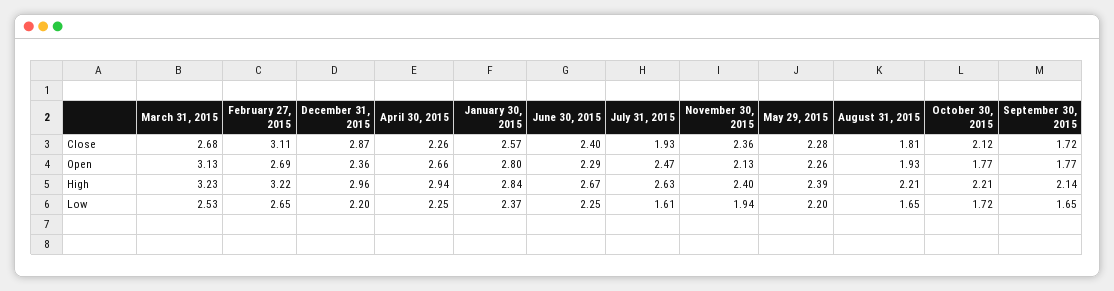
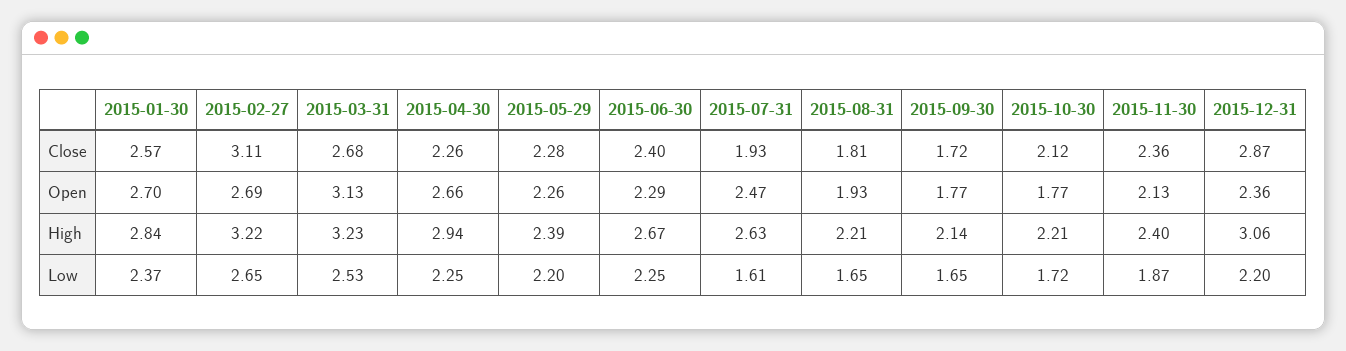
  {
    "March 31, 2015": {
      "Close": 2.68,
      "Open": 3.13,
      "High": 3.23,
      "Low": 2.53
    },
    "February 27, 2015": {
      "Close": 3.11,
      "Open": 2.69,
      "High": 3.22,
      "Low": 2.65
    },
    "December 31, 2015": {
      "Close": 2.87,
      "Open": 2.36,
-     "High": 2.96,
+     "High": 3.06,
      "Low": 2.2
    },
    "April 30, 2015": {
      "Close": 2.26,
      "Open": 2.66,
      "High": 2.94,
      "Low": 2.25
    },
    "January 30, 2015": {
      "Close": 2.57,
-     "Open": 2.8,
+     "Open": 2.7,
      "High": 2.84,
      "Low": 2.37
    },
    "June 30, 2015": {
      "Close": 2.4,
      "Open": 2.29,
      "High": 2.67,
      "Low": 2.25
    },
    "July 31, 2015": {
      "Close": 1.93,
      "Open": 2.47,
      "High": 2.63,
      "Low": 1.61
    },
    "November 30, 2015": {
      "Close": 2.36,
      "Open": 2.13,
      "High": 2.4,
-     "Low": 1.94
+     "Low": 1.87
    },
    "May 29, 2015": {
      "Close": 2.28,
      "Open": 2.26,
      "High": 2.39,
      "Low": 2.2
    },
    "August 31, 2015": {
      "Close": 1.81,
      "Open": 1.93,
      "High": 2.21,
      "Low": 1.65
    },
    "October 30, 2015": {
      "Close": 2.12,
      "Open": 1.77,
      "High": 2.21,
      "Low": 1.72
    },
    "September 30, 2015": {
      "Close": 1.72,
      "Open": 1.77,
      "High": 2.14,
      "Low": 1.65
    }
  }

